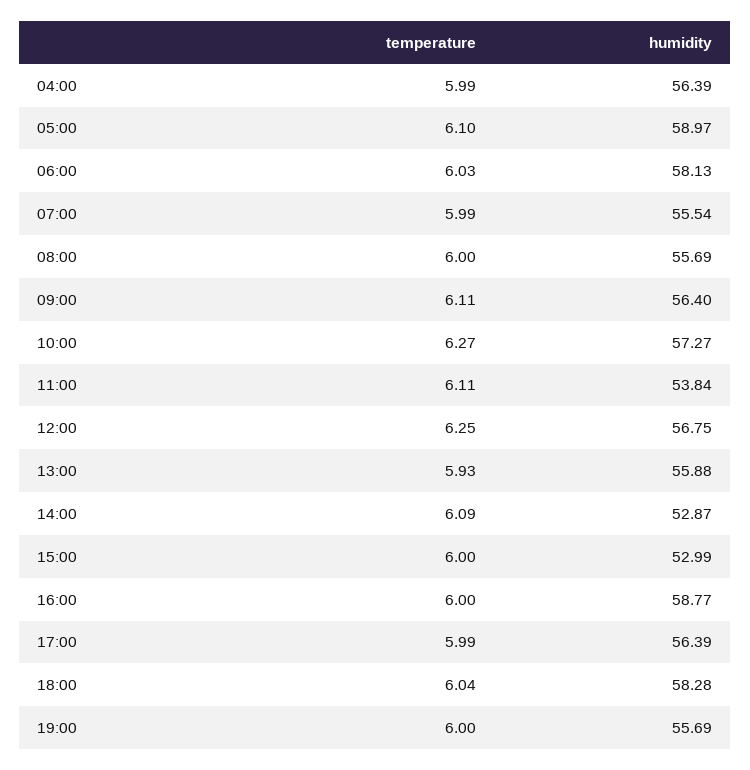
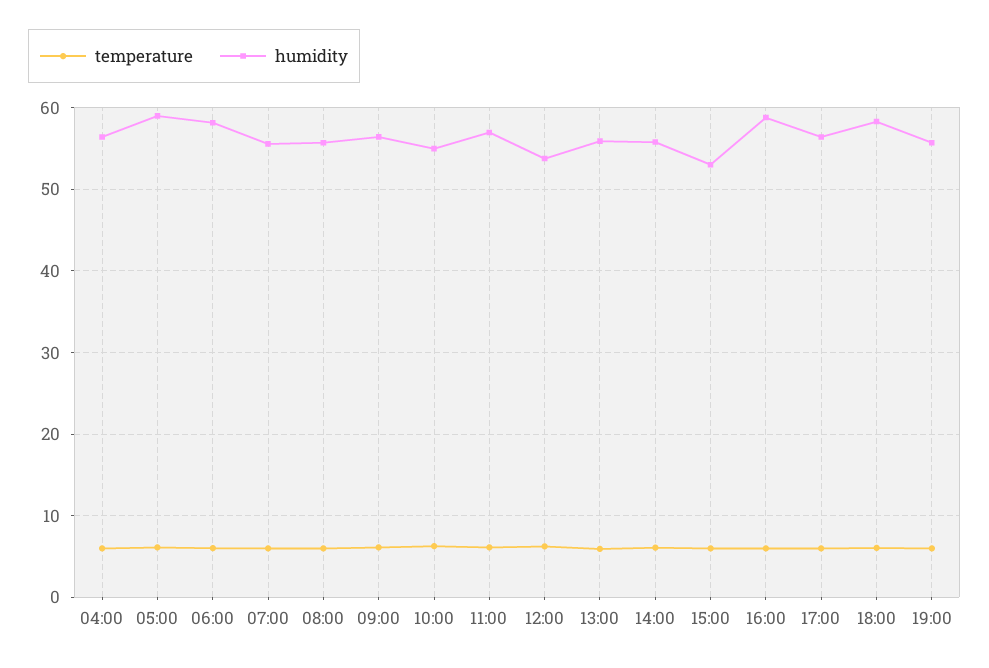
  {
    "temperature": {
      "04:00": 5.99,
      "05:00": 6.1,
      "06:00": 6.03,
      "07:00": 5.99,
      "08:00": 6,
      "09:00": 6.11,
      "10:00": 6.27,
      "11:00": 6.11,
      "12:00": 6.25,
      "13:00": 5.93,
      "14:00": 6.09,
      "15:00": 6,
      "16:00": 6,
      "17:00": 5.99,
      "18:00": 6.04,
      "19:00": 6
    },
    "humidity": {
      "04:00": 56.39,
      "05:00": 58.97,
      "06:00": 58.13,
      "07:00": 55.54,
      "08:00": 55.69,
      "09:00": 56.4,
-     "10:00": 57.27,
+     "10:00": 55,
-     "11:00": 53.84,
+     "11:00": 57,
-     "12:00": 56.75,
+     "12:00": 54,
      "13:00": 55.88,
-     "14:00": 52.87,
+     "14:00": 56,
      "15:00": 52.99,
      "16:00": 58.77,
      "17:00": 56.39,
      "18:00": 58.28,
      "19:00": 55.69
    }
  }

